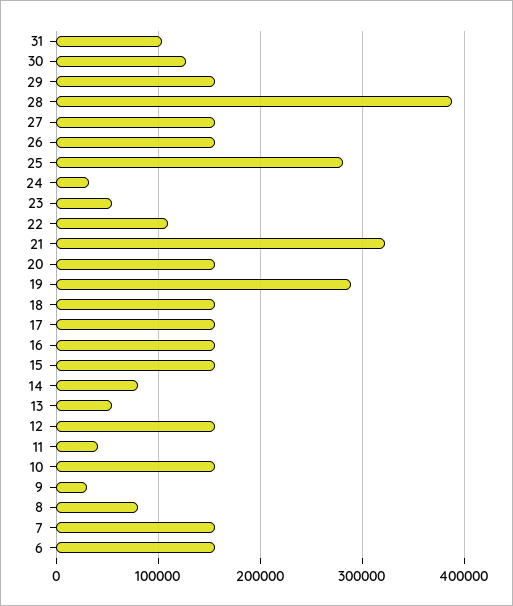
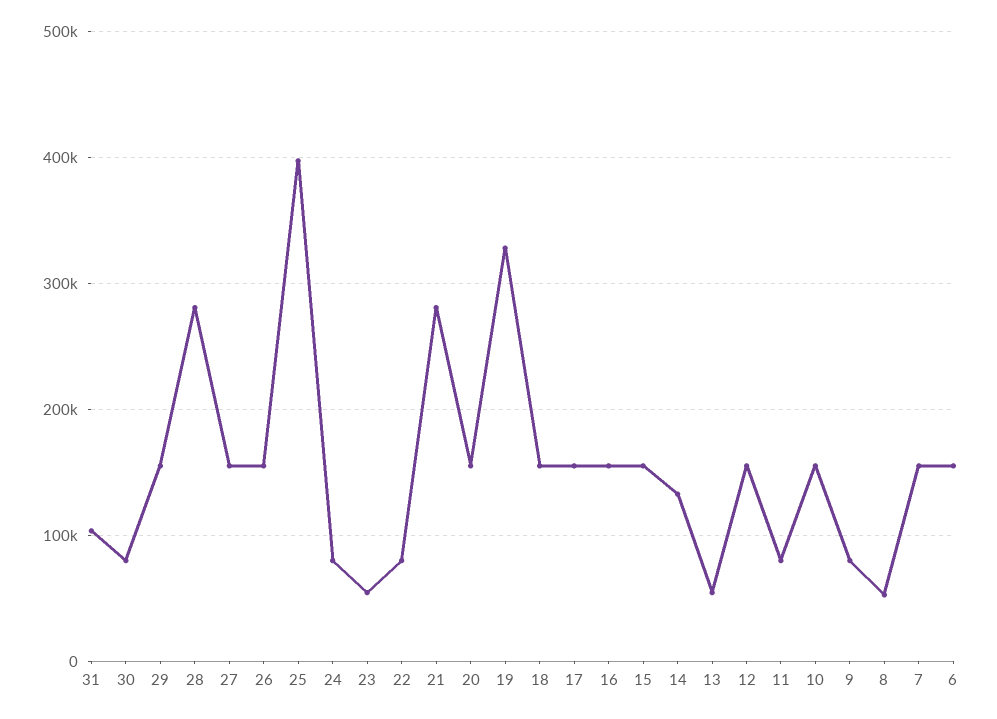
  {
    "31": 100000,
-   "30": 130000,
+   "30": 80000,
    "29": 160000,
-   "28": 390000,
+   "28": 280000,
    "27": 160000,
    "26": 160000,
-   "25": 280000,
+   "25": 400000,
-   "24": 30000,
+   "24": 80000,
    "23": 50000,
-   "22": 110000,
+   "22": 80000,
-   "21": 320000,
+   "21": 280000,
    "20": 160000,
-   "19": 290000,
+   "19": 330000,
    "18": 160000,
    "17": 160000,
    "16": 160000,
    "15": 160000,
-   "14": 80000,
+   "14": 130000,
    "13": 50000,
    "12": 160000,
-   "11": 40000,
+   "11": 80000,
    "10": 160000,
-   "9": 30000,
+   "9": 80000,
-   "8": 80000,
+   "8": 50000,
    "7": 160000,
    "6": 160000
  }

